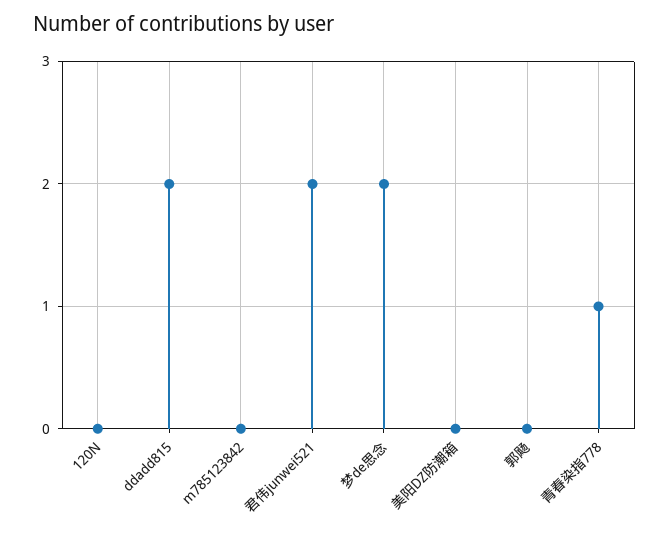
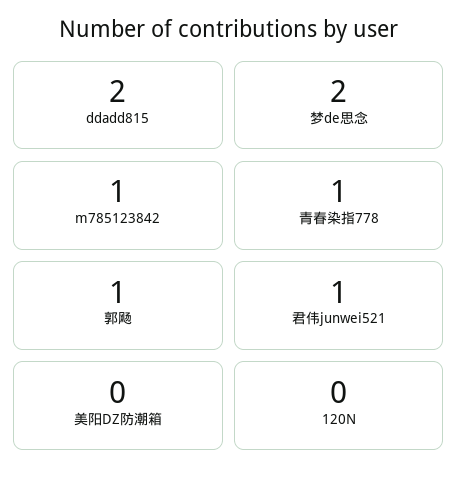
  {
    "120N": 0,
    "ddadd815": 2,
-   "m785123842": 0,
+   "m785123842": 1,
-   "君伟junwei521": 2,
+   "君伟junwei521": 1,
    "梦de思念": 2,
    "美阳DZ防潮箱": 0,
-   "郭飏": 0,
+   "郭飏": 1,
    "青春染指778": 1
  }

